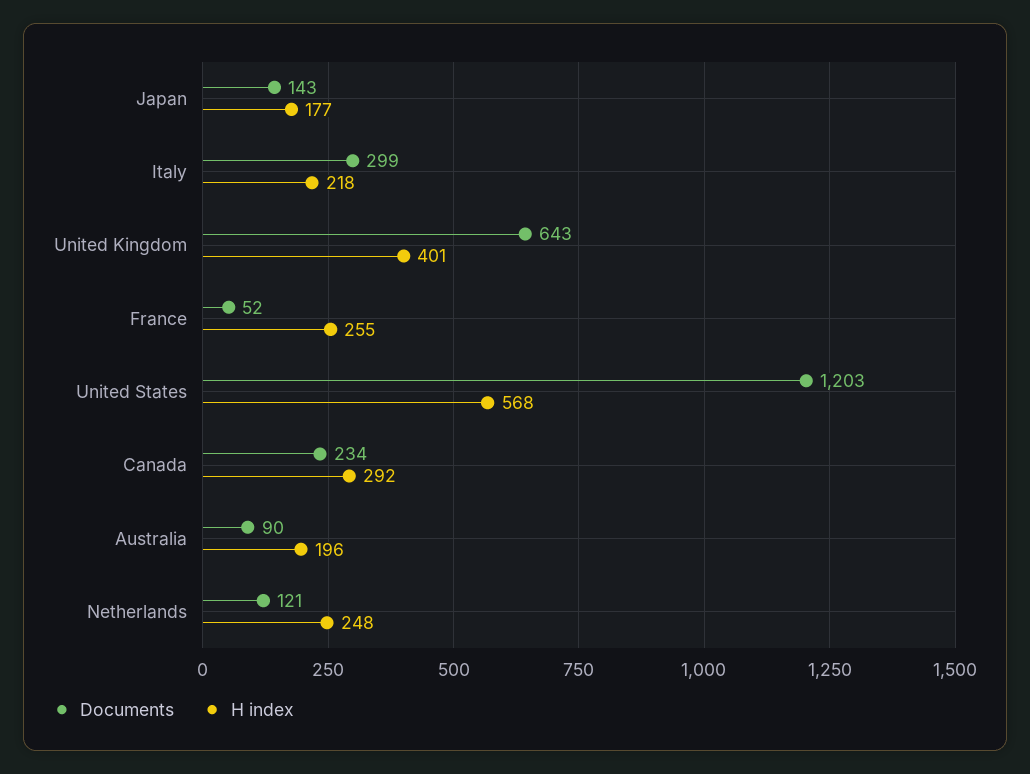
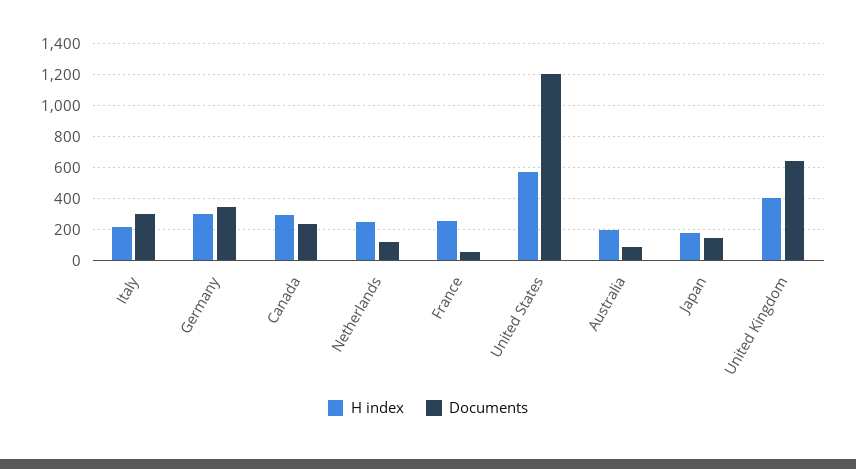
  {
    "Documents": {
      "Japan": 143,
      "Italy": 299,
      "United Kingdom": 643,
      "France": 52,
      "United States": 1203,
      "Canada": 234,
      "Australia": 90,
-     "Netherlands": 121
+     "Netherlands": 121,
+     "Germany": 350
    },
    "H index": {
      "Japan": 177,
      "Italy": 218,
      "United Kingdom": 401,
      "France": 255,
      "United States": 568,
      "Canada": 292,
      "Australia": 196,
-     "Netherlands": 248
+     "Netherlands": 248,
+     "Germany": 300
    }
  }

